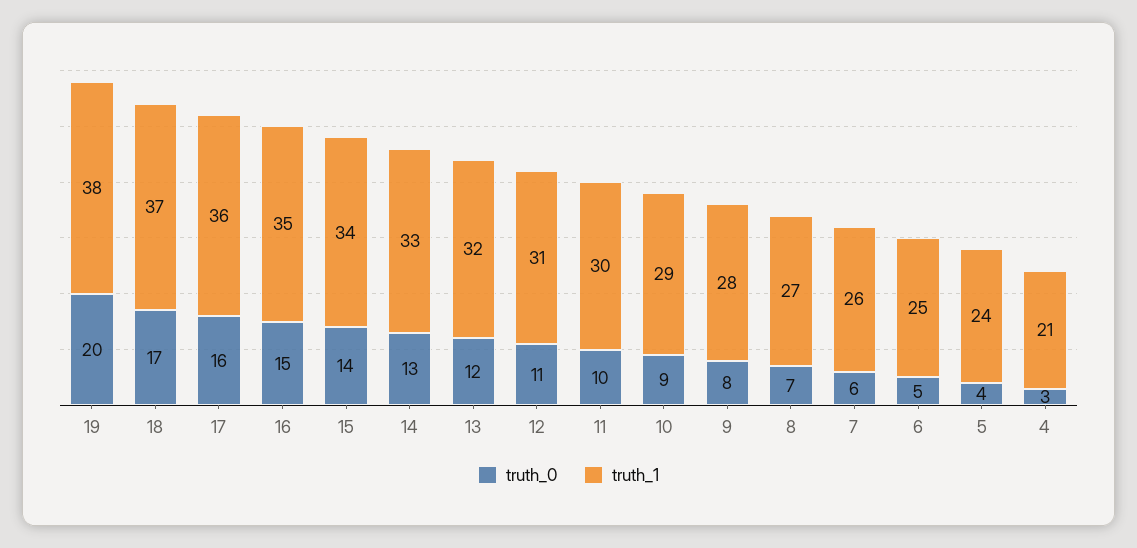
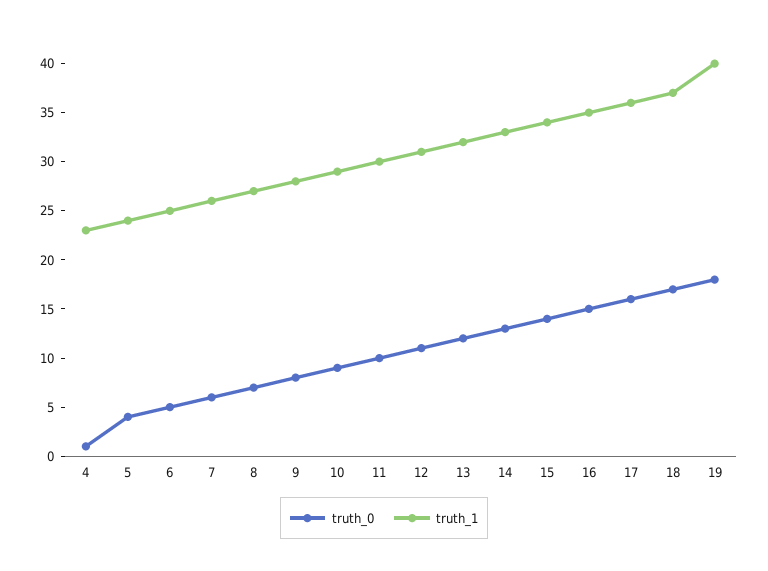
  {
    "truth_0": {
-     "19": 20,
+     "19": 18,
      "18": 17,
      "17": 16,
      "16": 15,
      "15": 14,
      "14": 13,
      "13": 12,
      "12": 11,
      "11": 10,
      "10": 9,
      "9": 8,
      "8": 7,
      "7": 6,
      "6": 5,
      "5": 4,
-     "4": 3
+     "4": 1
    },
    "truth_1": {
-     "19": 38,
+     "19": 40,
      "18": 37,
      "17": 36,
      "16": 35,
      "15": 34,
      "14": 33,
      "13": 32,
      "12": 31,
      "11": 30,
      "10": 29,
      "9": 28,
      "8": 27,
      "7": 26,
      "6": 25,
      "5": 24,
-     "4": 21
+     "4": 23
    }
  }

